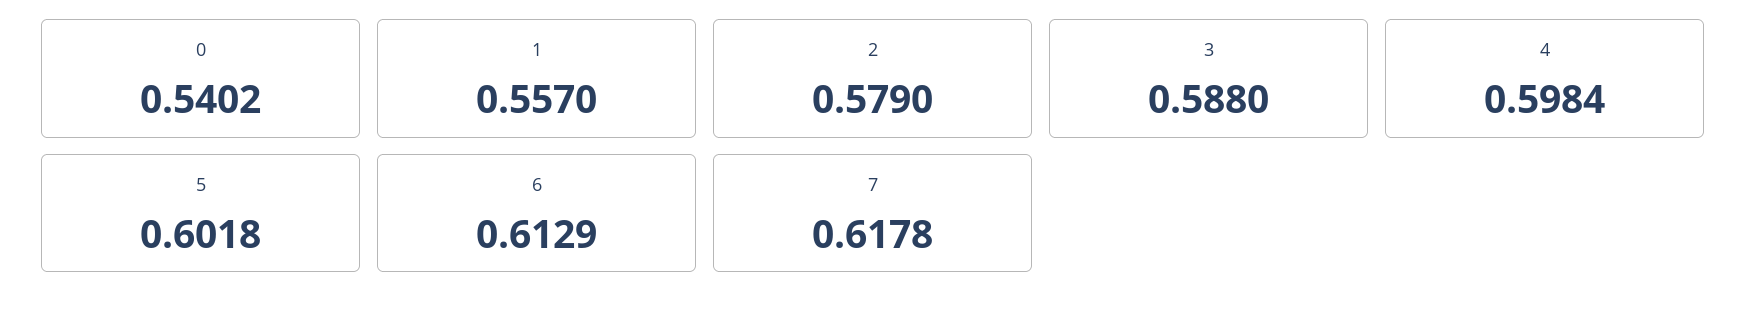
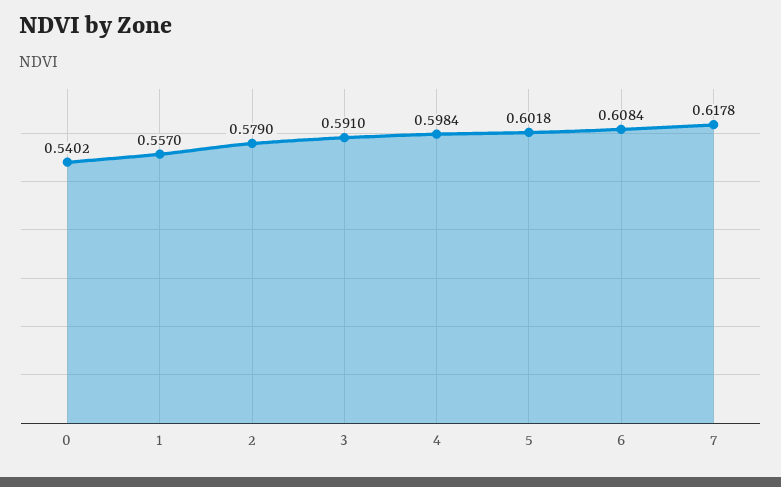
  {
    "0": 0.5402,
    "1": 0.557,
    "2": 0.579,
-   "3": 0.588,
+   "3": 0.591,
    "4": 0.5984,
    "5": 0.6018,
-   "6": 0.6129,
+   "6": 0.6084,
    "7": 0.6178
  }

